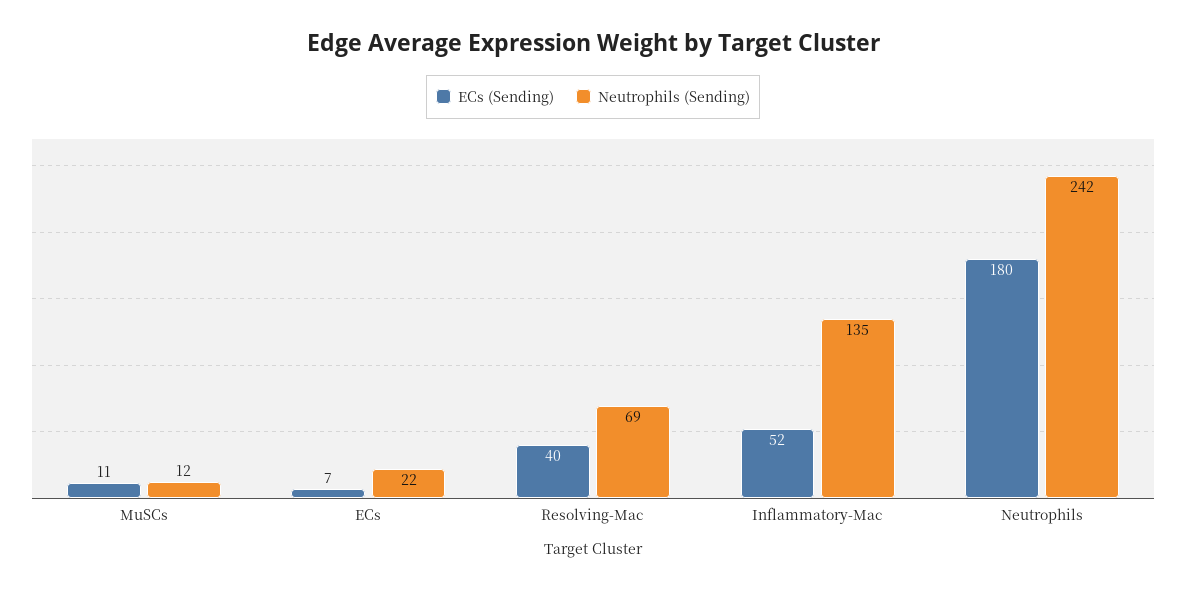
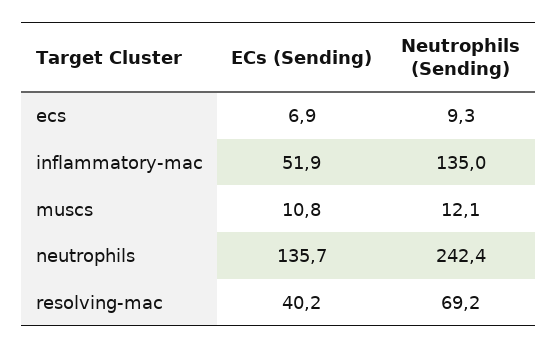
  {
    "ECs (Sending)": {
      "MuSCs": 10.8,
      "ECs": 6.9,
      "Resolving-Mac": 40.2,
      "Inflammatory-Mac": 51.9,
-     "Neutrophils": 180
+     "Neutrophils": 135.7
    },
    "Neutrophils (Sending)": {
      "MuSCs": 12.1,
-     "ECs": 22,
+     "ECs": 9.3,
      "Resolving-Mac": 69.2,
      "Inflammatory-Mac": 135,
      "Neutrophils": 242.4
    }
  }

